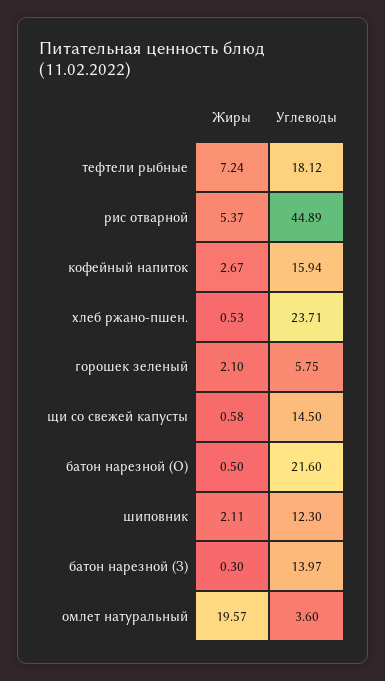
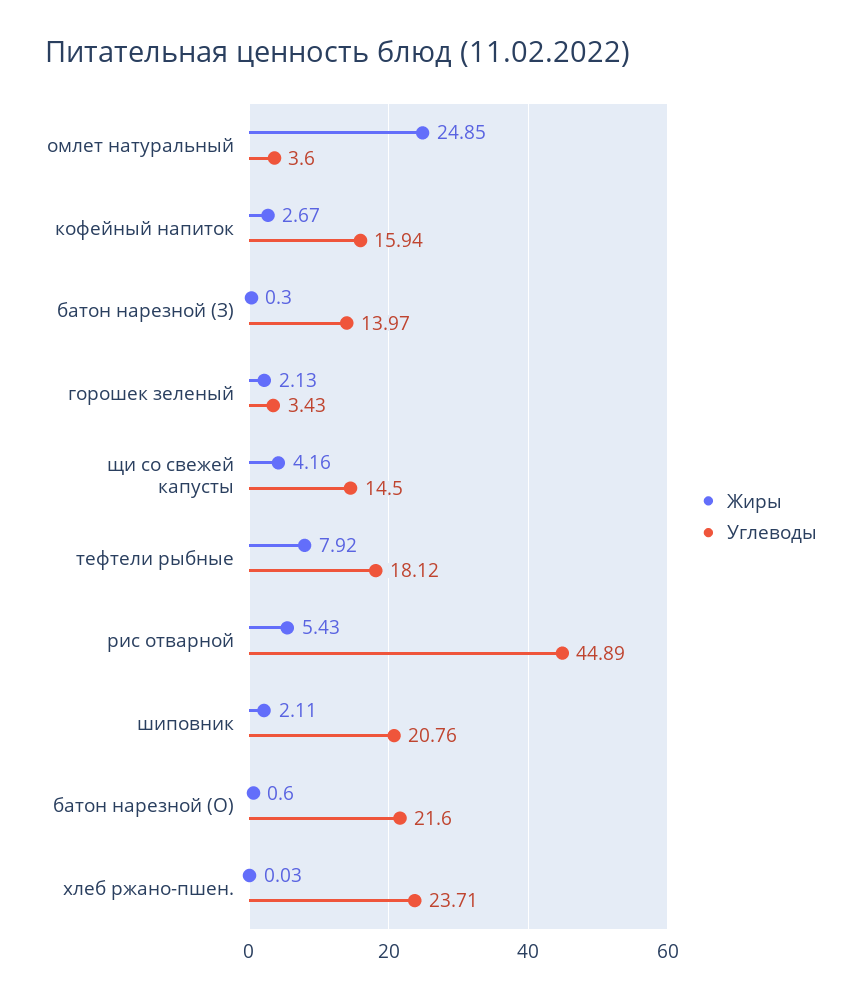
  {
    "Жиры": {
-     "тефтели рыбные": 7.24,
+     "тефтели рыбные": 7.92,
-     "рис отварной": 5.37,
+     "рис отварной": 5.43,
      "кофейный напиток": 2.67,
-     "хлеб ржано-пшен.": 0.53,
+     "хлеб ржано-пшен.": 0.03,
-     "горошек зеленый": 2.1,
+     "горошек зеленый": 2.13,
-     "щи со свежей капусты": 0.58,
+     "щи со свежей капусты": 4.16,
-     "батон нарезной (О)": 0.5,
+     "батон нарезной (О)": 0.6,
      "шиповник": 2.11,
      "батон нарезной (З)": 0.3,
-     "омлет натуральный": 19.57
+     "омлет натуральный": 24.85
    },
    "Углеводы": {
      "тефтели рыбные": 18.12,
      "рис отварной": 44.89,
      "кофейный напиток": 15.94,
      "хлеб ржано-пшен.": 23.71,
-     "горошек зеленый": 5.75,
+     "горошек зеленый": 3.43,
      "щи со свежей капусты": 14.5,
      "батон нарезной (О)": 21.6,
-     "шиповник": 12.3,
+     "шиповник": 20.76,
      "батон нарезной (З)": 13.97,
      "омлет натуральный": 3.6
    }
  }

